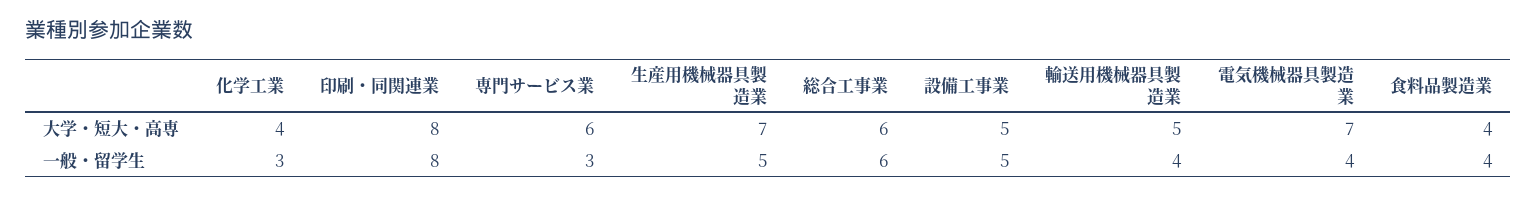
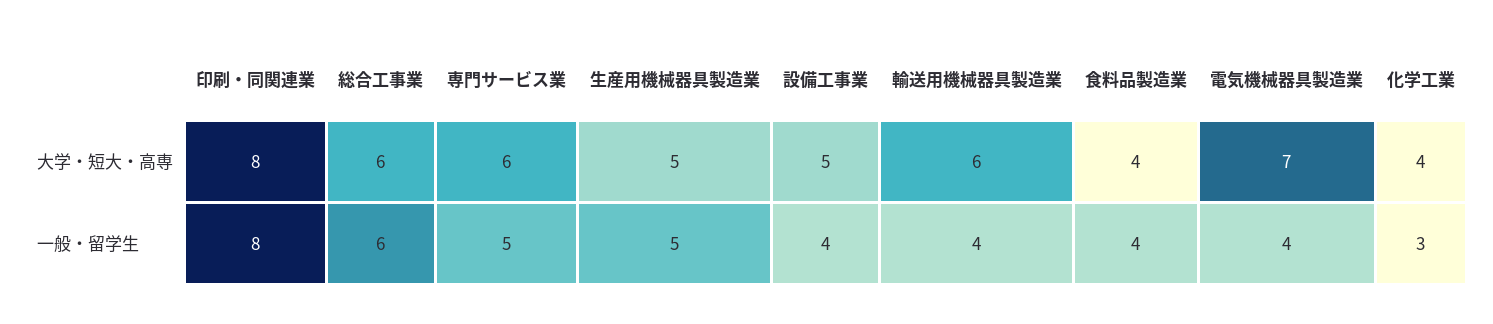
  {
    "化学工業": {
      "大学・短大・高専": 4,
      "一般・留学生": 3
    },
    "印刷・同関連業": {
      "大学・短大・高専": 8,
      "一般・留学生": 8
    },
    "専門サービス業": {
      "大学・短大・高専": 6,
-     "一般・留学生": 3
+     "一般・留学生": 5
    },
    "生産用機械器具製造業": {
-     "大学・短大・高専": 7,
+     "大学・短大・高専": 5,
      "一般・留学生": 5
    },
    "総合工事業": {
      "大学・短大・高専": 6,
      "一般・留学生": 6
    },
    "設備工事業": {
      "大学・短大・高専": 5,
-     "一般・留学生": 5
+     "一般・留学生": 4
    },
    "輸送用機械器具製造業": {
-     "大学・短大・高専": 5,
+     "大学・短大・高専": 6,
      "一般・留学生": 4
    },
    "電気機械器具製造業": {
      "大学・短大・高専": 7,
      "一般・留学生": 4
    },
    "食料品製造業": {
      "大学・短大・高専": 4,
      "一般・留学生": 4
    }
  }

